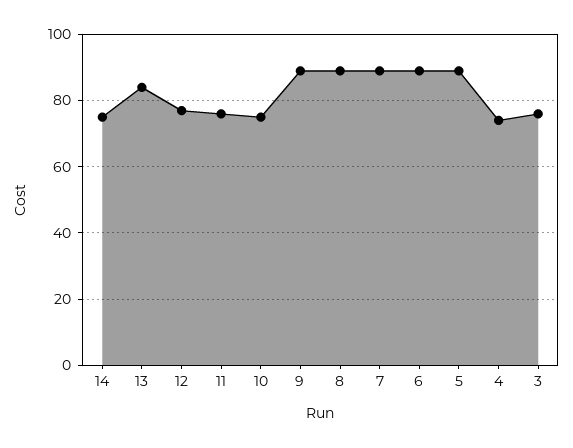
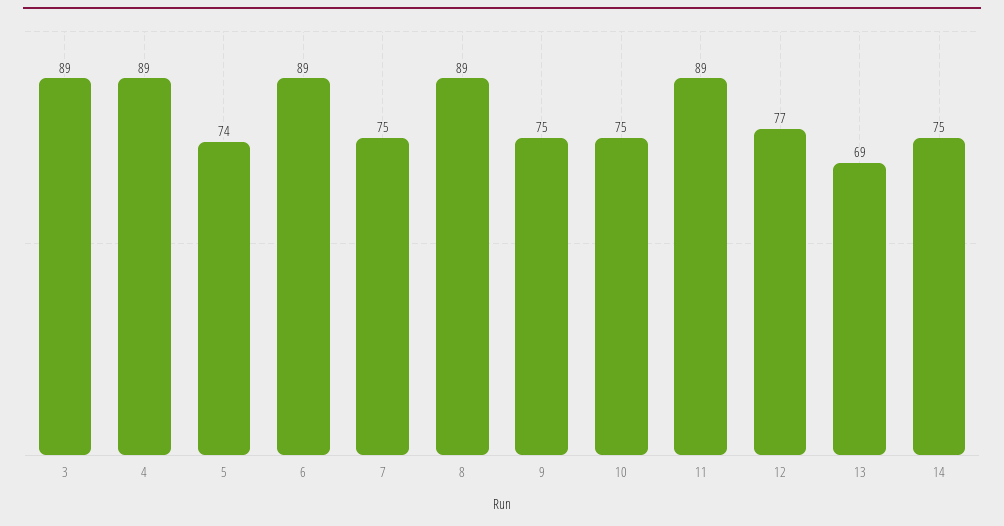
  {
    "14": 75,
-   "13": 85,
+   "13": 69,
    "12": 77,
-   "11": 75,
+   "11": 89,
    "10": 75,
-   "9": 90,
+   "9": 75,
    "8": 89,
-   "7": 90,
+   "7": 75,
    "6": 89,
-   "5": 90,
+   "5": 74,
-   "4": 75,
+   "4": 89,
-   "3": 75
+   "3": 89
  }

